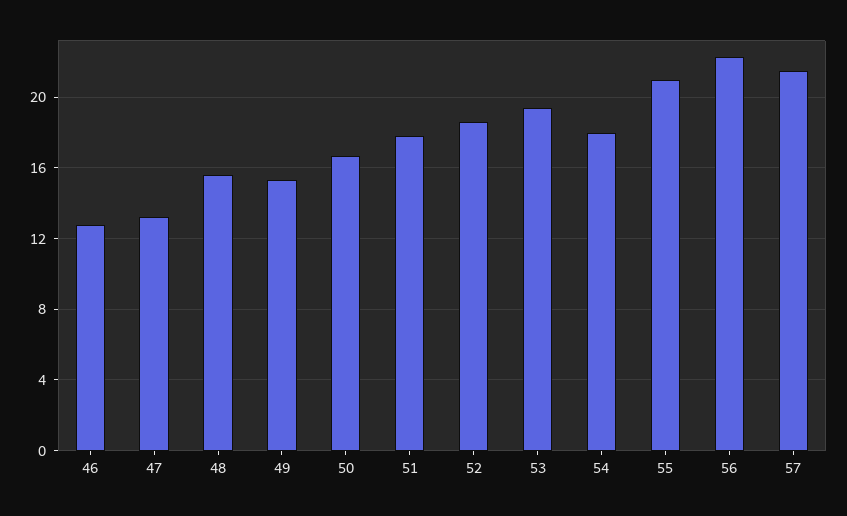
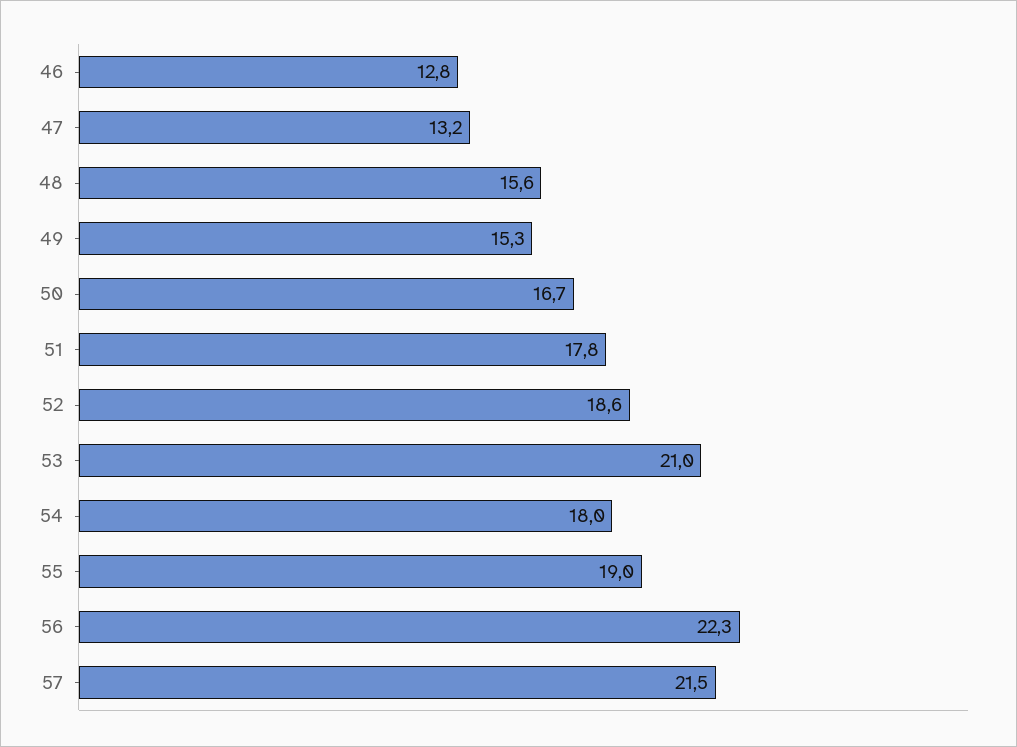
  {
    "46": 12.8,
    "47": 13.2,
    "48": 15.6,
    "49": 15.3,
    "50": 16.7,
    "51": 17.8,
    "52": 18.6,
-   "53": 19.5,
+   "53": 21,
    "54": 18,
-   "55": 21,
+   "55": 19,
    "56": 22.3,
    "57": 21.5
  }

